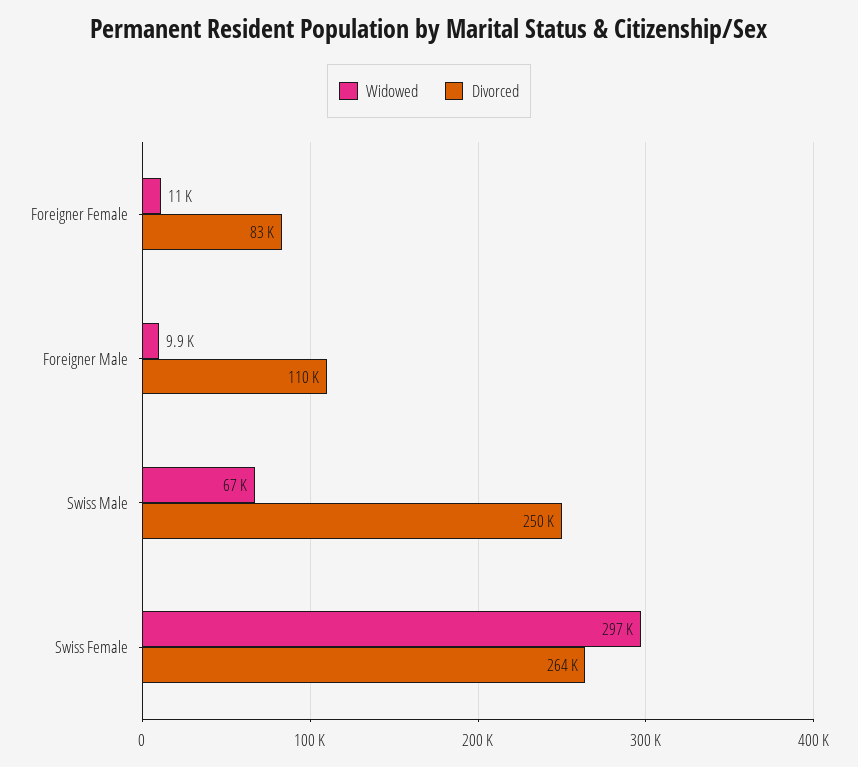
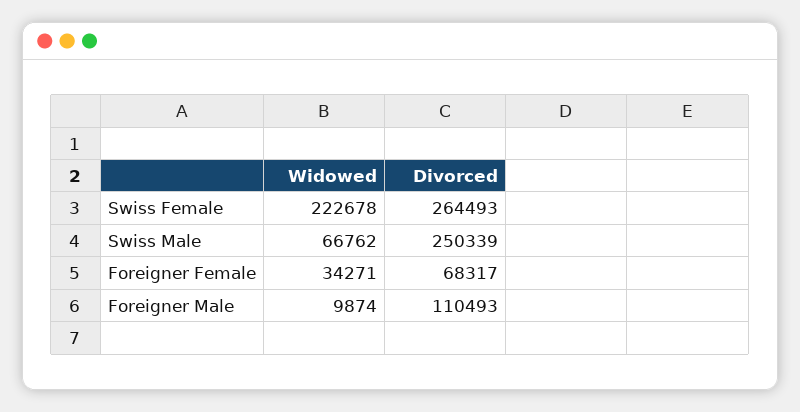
  {
    "Widowed": {
-     "Foreigner Female": 11000,
+     "Foreigner Female": 34271,
      "Foreigner Male": 9874,
      "Swiss Male": 66762,
-     "Swiss Female": 297000
+     "Swiss Female": 222678
    },
    "Divorced": {
-     "Foreigner Female": 83000,
+     "Foreigner Female": 68317,
      "Foreigner Male": 110493,
      "Swiss Male": 250339,
      "Swiss Female": 264493
    }
  }

